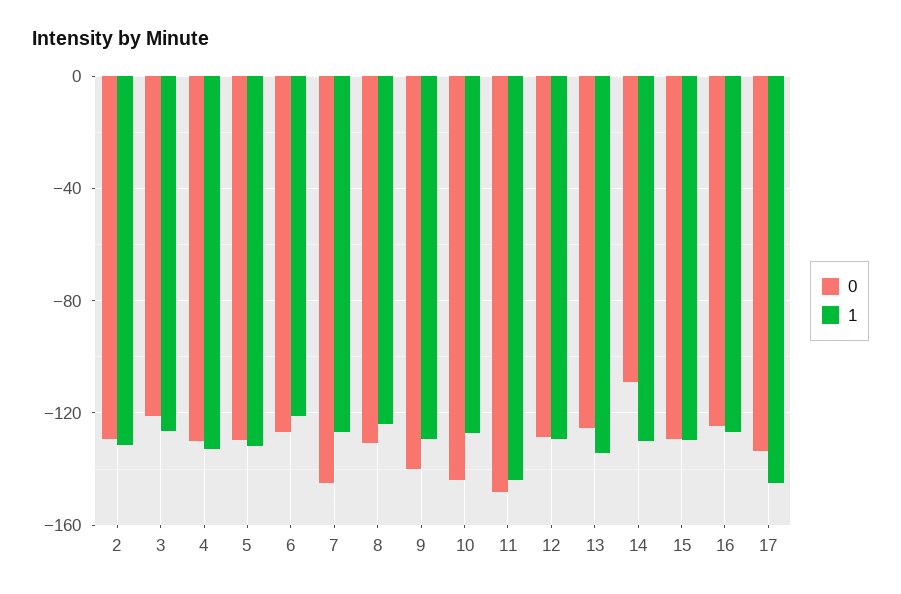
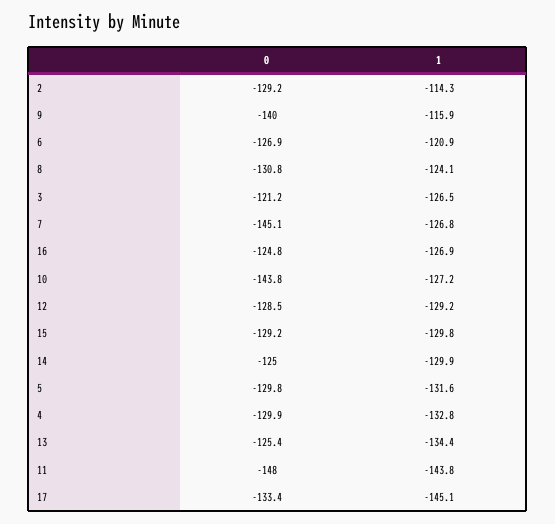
  {
    "0": {
      "2": -129.2,
      "3": -121.2,
      "4": -129.9,
      "5": -129.8,
      "6": -126.9,
      "7": -145.1,
      "8": -130.8,
      "9": -140,
      "10": -143.8,
      "11": -148,
      "12": -128.5,
      "13": -125.4,
-     "14": -110,
+     "14": -125,
      "15": -129.2,
      "16": -124.8,
      "17": -133.4
    },
    "1": {
-     "2": -130,
+     "2": -114.3,
      "3": -126.5,
      "4": -132.8,
      "5": -131.6,
      "6": -120.9,
      "7": -126.8,
      "8": -124.1,
-     "9": -130,
+     "9": -115.9,
      "10": -127.2,
      "11": -143.8,
      "12": -129.2,
      "13": -134.4,
      "14": -129.9,
      "15": -129.8,
      "16": -126.9,
      "17": -145.1
    }
  }

